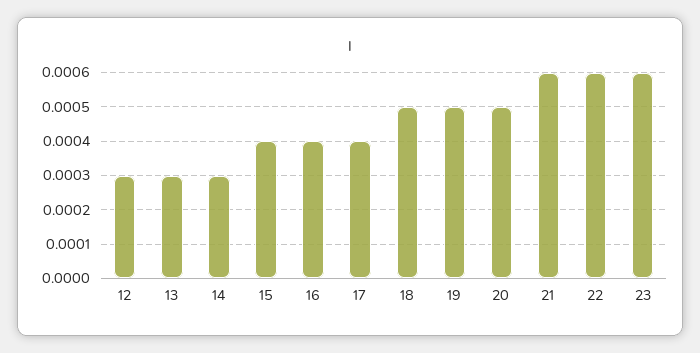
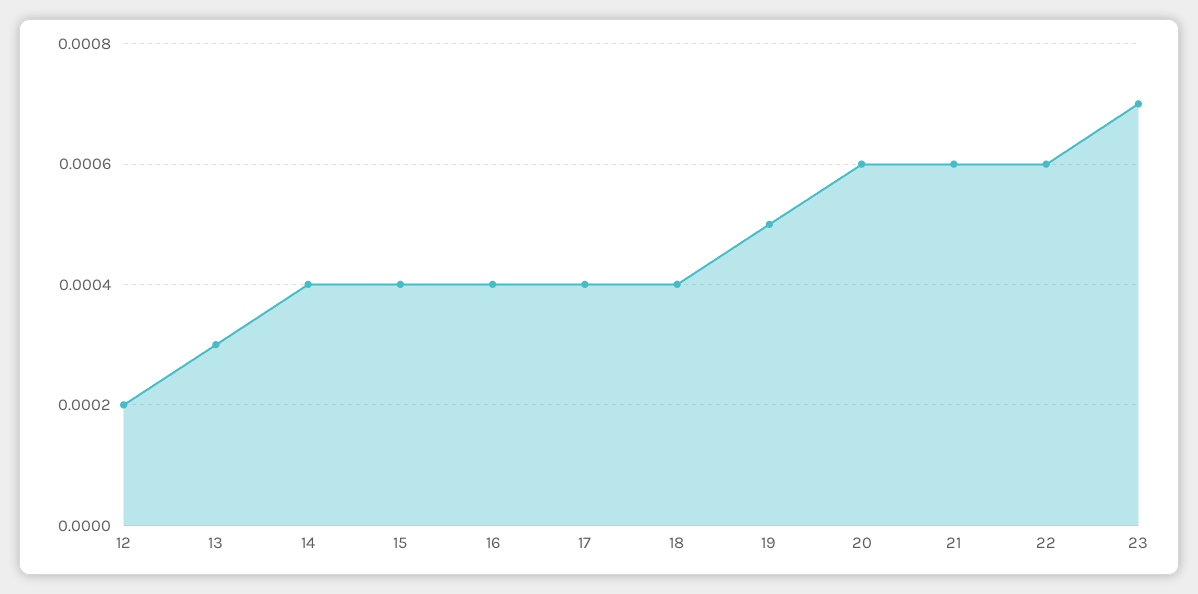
  {
-   "12": 0.0003,
+   "12": 0.0002,
    "13": 0.0003,
-   "14": 0.0003,
+   "14": 0.0004,
    "15": 0.0004,
    "16": 0.0004,
    "17": 0.0004,
-   "18": 0.0005,
+   "18": 0.0004,
    "19": 0.0005,
-   "20": 0.0005,
+   "20": 0.0006,
    "21": 0.0006,
    "22": 0.0006,
-   "23": 0.0006
+   "23": 0.0007
  }

